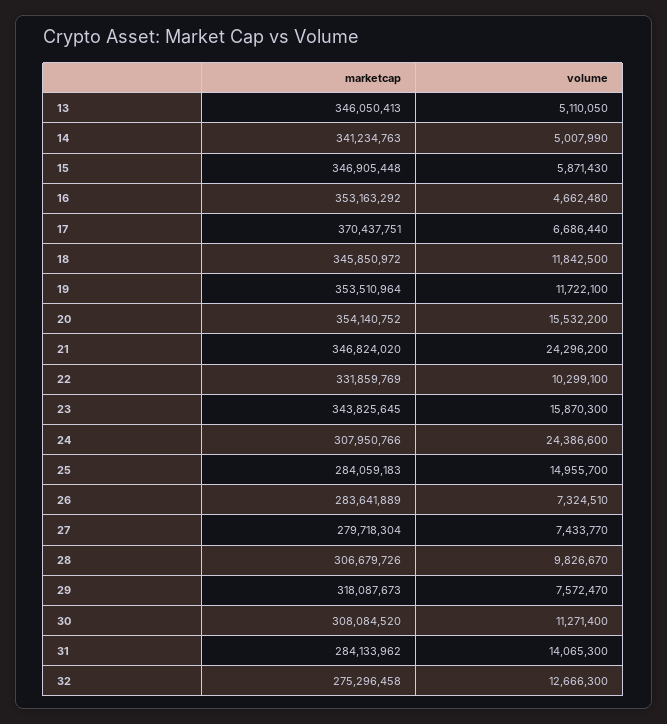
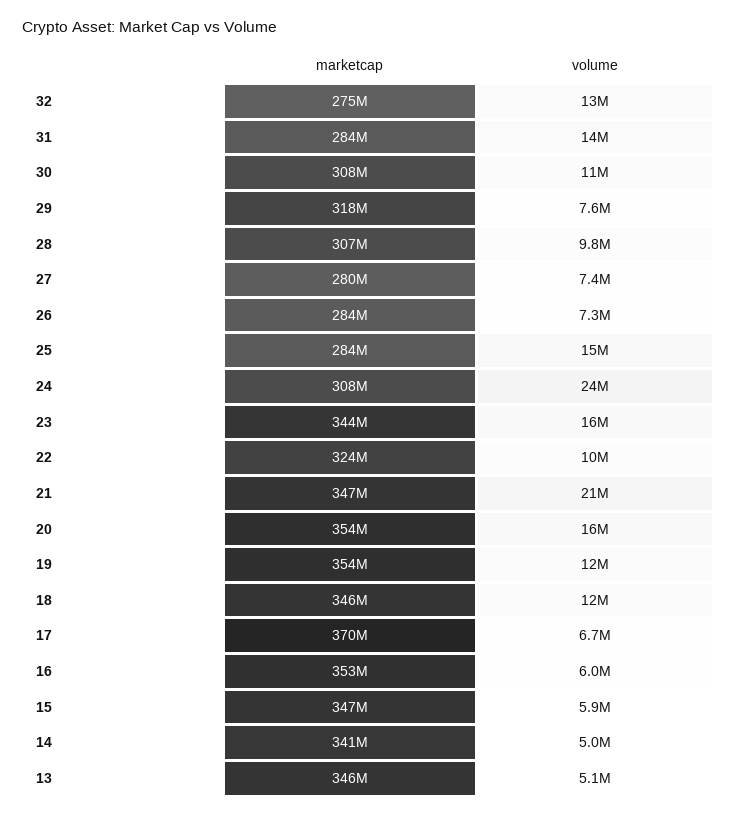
  {
    "marketcap": {
      "13": 346050413,
      "14": 341234763,
      "15": 346905448,
      "16": 353163292,
      "17": 370437751,
      "18": 345850972,
      "19": 353510964,
      "20": 354140752,
      "21": 346824020,
-     "22": 331859769,
+     "22": 324000000,
      "23": 343825645,
      "24": 307950766,
      "25": 284059183,
      "26": 283641889,
      "27": 279718304,
      "28": 306679726,
      "29": 318087673,
      "30": 308084520,
      "31": 284133962,
      "32": 275296458
    },
    "volume": {
      "13": 5110050,
      "14": 5007990,
      "15": 5871430,
-     "16": 4662480,
+     "16": 6000000,
      "17": 6686440,
      "18": 11842500,
      "19": 11722100,
      "20": 15532200,
-     "21": 24296200,
+     "21": 21000000,
      "22": 10299100,
      "23": 15870300,
      "24": 24386600,
      "25": 14955700,
      "26": 7324510,
      "27": 7433770,
      "28": 9826670,
      "29": 7572470,
      "30": 11271400,
      "31": 14065300,
      "32": 12666300
    }
  }

